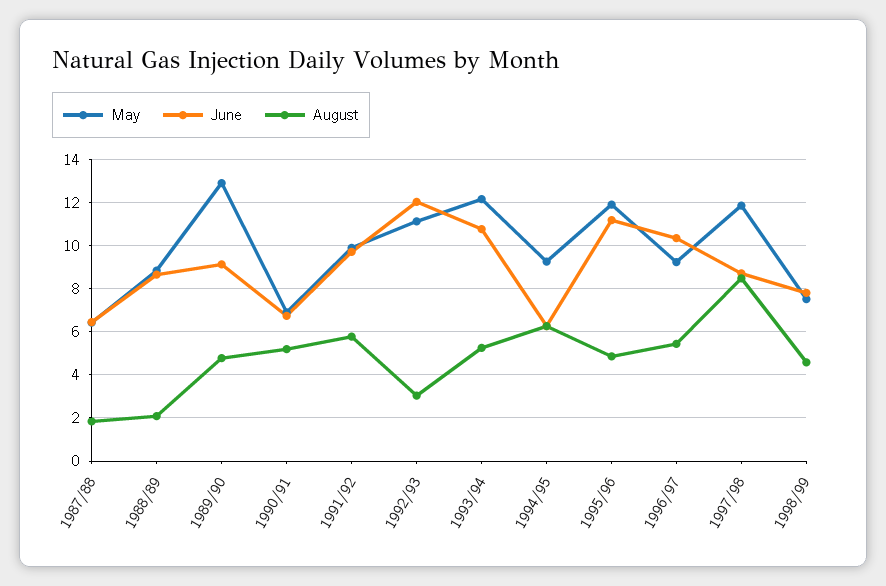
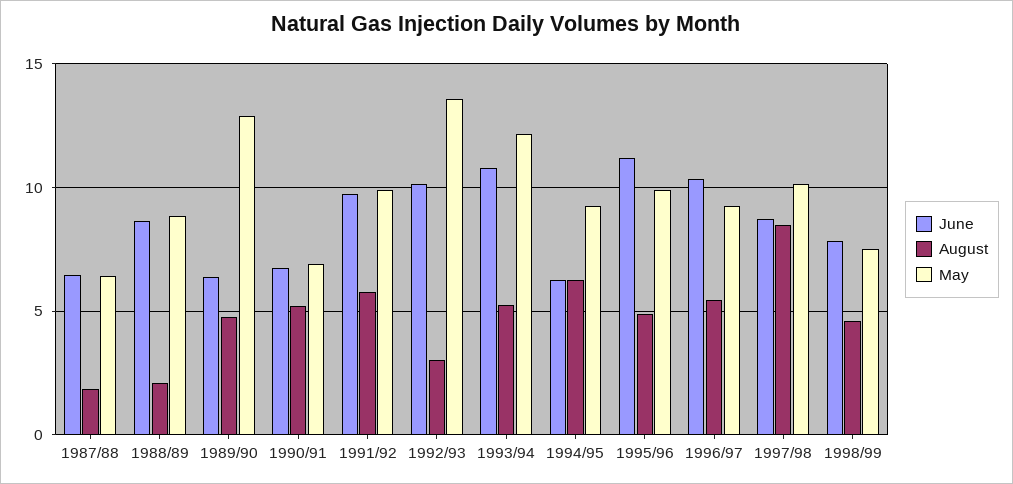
  {
    "May": {
      "1987/88": 6.5,
      "1988/89": 9,
      "1989/90": 13,
      "1990/91": 7,
      "1991/92": 10,
-     "1992/93": 11,
+     "1992/93": 13.5,
      "1993/94": 12,
      "1994/95": 9.5,
-     "1995/96": 12,
+     "1995/96": 10,
      "1996/97": 9,
-     "1997/98": 12,
+     "1997/98": 10,
      "1998/99": 7.5
    },
    "June": {
      "1987/88": 6.5,
      "1988/89": 8.5,
-     "1989/90": 9,
+     "1989/90": 6.5,
      "1990/91": 6.5,
      "1991/92": 9.5,
-     "1992/93": 12,
+     "1992/93": 10,
      "1993/94": 11,
      "1994/95": 6.5,
      "1995/96": 11,
      "1996/97": 10.5,
      "1997/98": 8.5,
      "1998/99": 8
    },
    "August": {
      "1987/88": 2,
      "1988/89": 2,
      "1989/90": 5,
      "1990/91": 5,
      "1991/92": 6,
      "1992/93": 3,
      "1993/94": 5.5,
      "1994/95": 6.5,
      "1995/96": 5,
      "1996/97": 5.5,
      "1997/98": 8.5,
      "1998/99": 4.5
    }
  }

